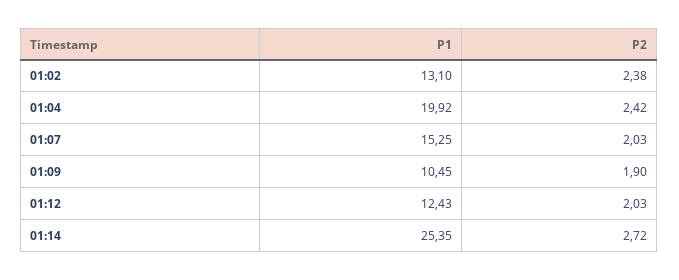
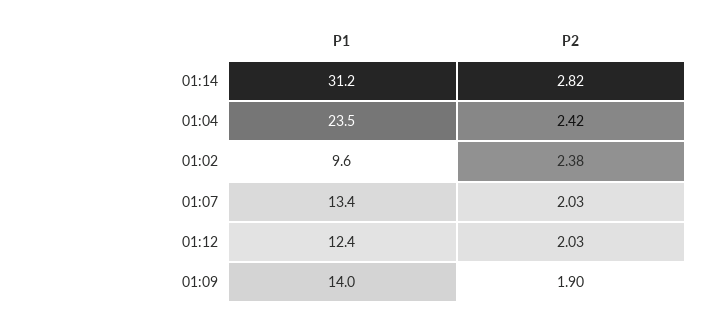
  {
    "P1": {
-     "01:02": 13.1,
+     "01:02": 9.6,
-     "01:04": 19.92,
+     "01:04": 23.5,
-     "01:07": 15.25,
+     "01:07": 13.4,
-     "01:09": 10.45,
+     "01:09": 14,
      "01:12": 12.43,
-     "01:14": 25.35
+     "01:14": 31.2
    },
    "P2": {
      "01:02": 2.38,
      "01:04": 2.42,
      "01:07": 2.03,
      "01:09": 1.9,
      "01:12": 2.03,
-     "01:14": 2.72
+     "01:14": 2.82
    }
  }

